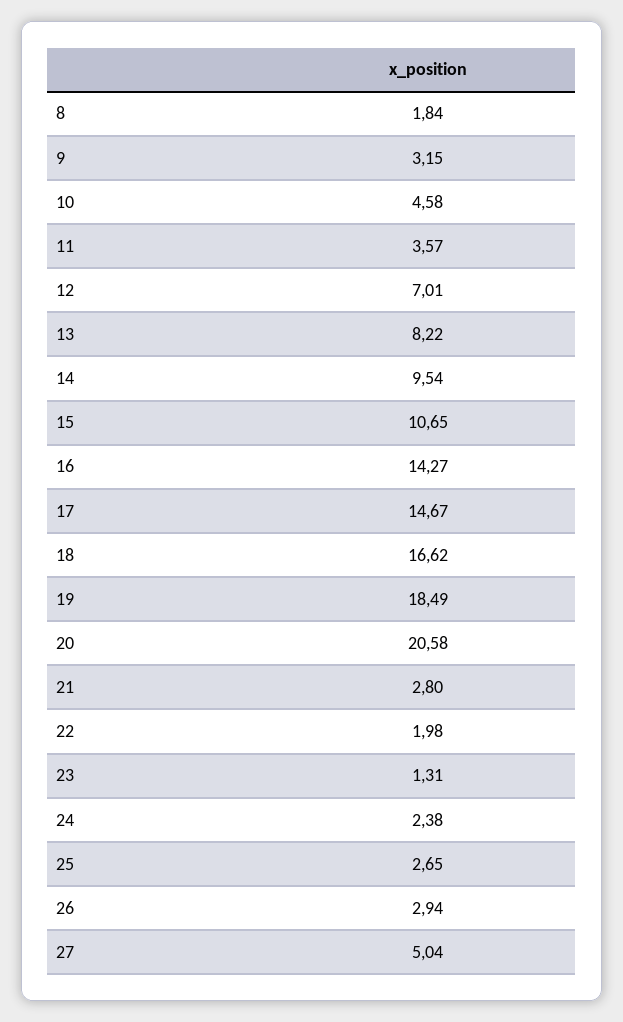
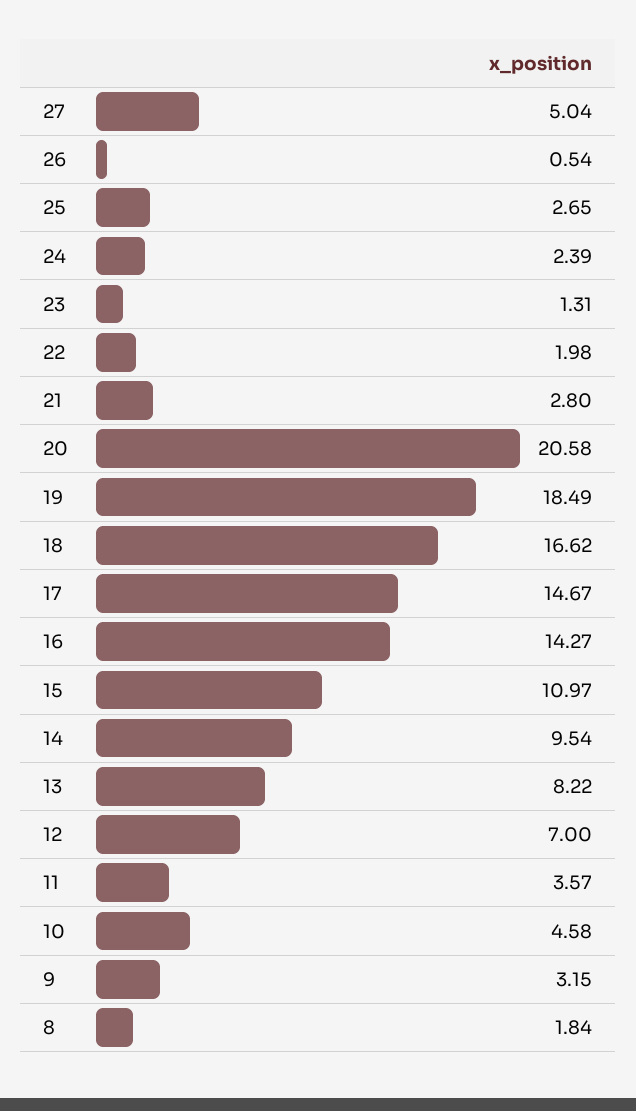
  {
    "8": 1.84,
    "9": 3.15,
    "10": 4.58,
    "11": 3.57,
-   "12": 7.01,
+   "12": 7,
    "13": 8.22,
    "14": 9.54,
-   "15": 10.65,
+   "15": 10.97,
    "16": 14.27,
    "17": 14.67,
    "18": 16.62,
    "19": 18.49,
    "20": 20.58,
    "21": 2.8,
    "22": 1.98,
    "23": 1.31,
-   "24": 2.38,
+   "24": 2.39,
    "25": 2.65,
-   "26": 2.94,
+   "26": 0.54,
    "27": 5.04
  }

